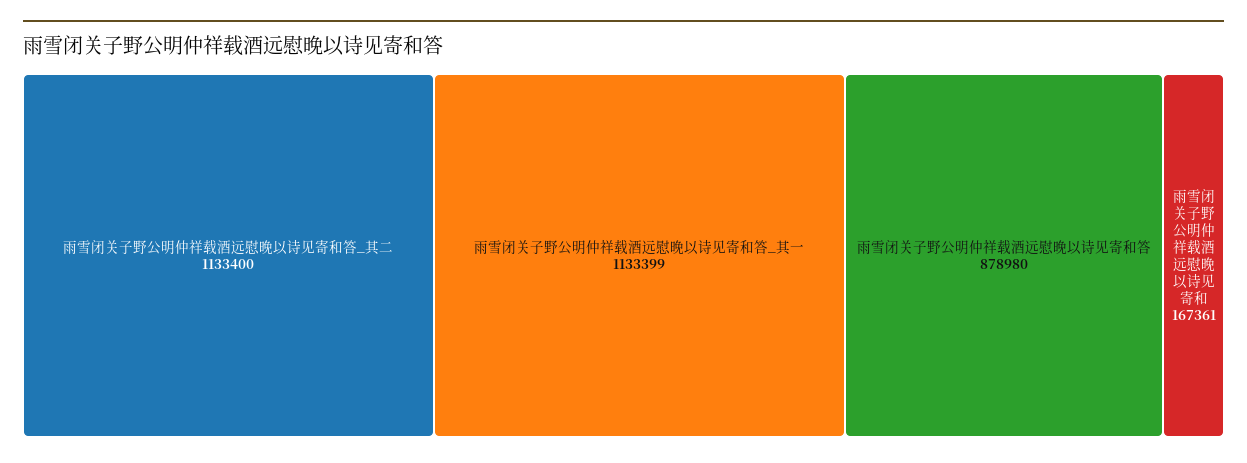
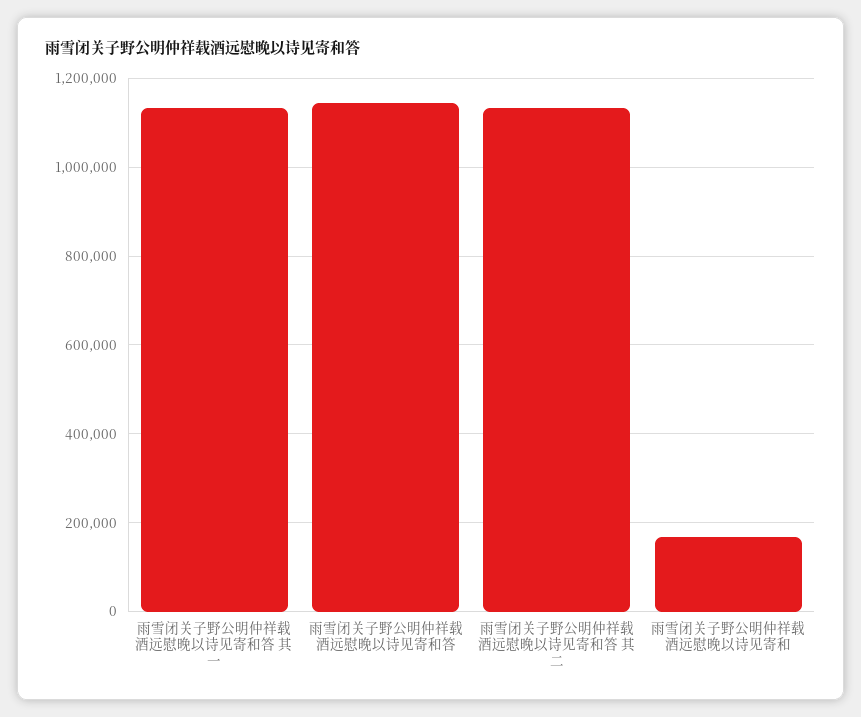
  {
    "雨雪闭关子野公明仲祥载酒远慰晚以诗见寄和答_其二": 1133400,
    "雨雪闭关子野公明仲祥载酒远慰晚以诗见寄和答_其一": 1133399,
-   "雨雪闭关子野公明仲祥载酒远慰晚以诗见寄和答": 878980,
+   "雨雪闭关子野公明仲祥载酒远慰晚以诗见寄和答": 1140000,
    "雨雪闭关子野公明仲祥载酒远慰晚以诗见寄和": 167361
  }

